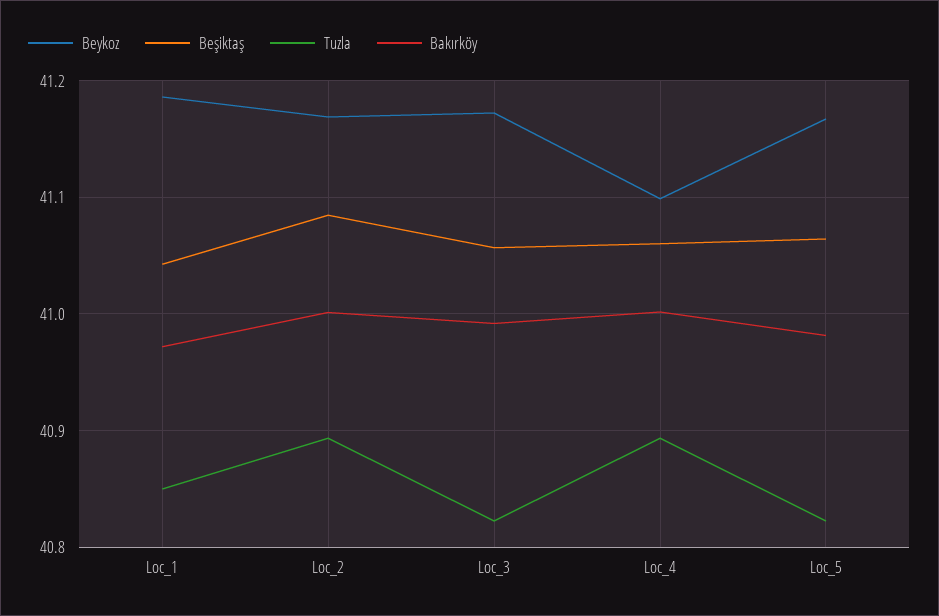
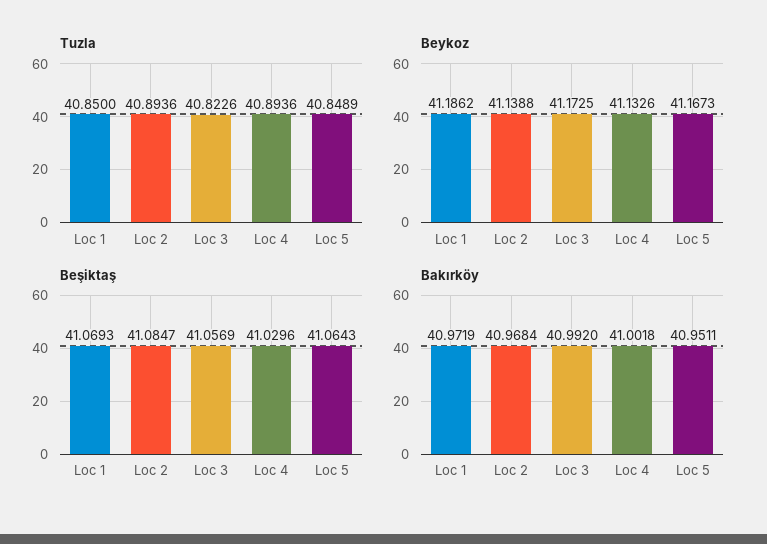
  {
    "Beykoz": {
      "Loc_1": 41.1862,
-     "Loc_2": 41.17,
+     "Loc_2": 41.1388,
      "Loc_3": 41.1725,
-     "Loc_4": 41.1,
+     "Loc_4": 41.1326,
      "Loc_5": 41.1673
    },
    "Beşiktaş": {
-     "Loc_1": 41.04,
+     "Loc_1": 41.0693,
      "Loc_2": 41.0847,
      "Loc_3": 41.0569,
-     "Loc_4": 41.06,
+     "Loc_4": 41.0296,
      "Loc_5": 41.0643
    },
    "Tuzla": {
      "Loc_1": 40.85,
      "Loc_2": 40.8936,
      "Loc_3": 40.8226,
      "Loc_4": 40.8936,
-     "Loc_5": 40.82
+     "Loc_5": 40.8489
    },
    "Bakırköy": {
      "Loc_1": 40.9719,
-     "Loc_2": 41,
+     "Loc_2": 40.9684,
      "Loc_3": 40.992,
      "Loc_4": 41.0018,
-     "Loc_5": 40.98
+     "Loc_5": 40.9511
    }
  }

